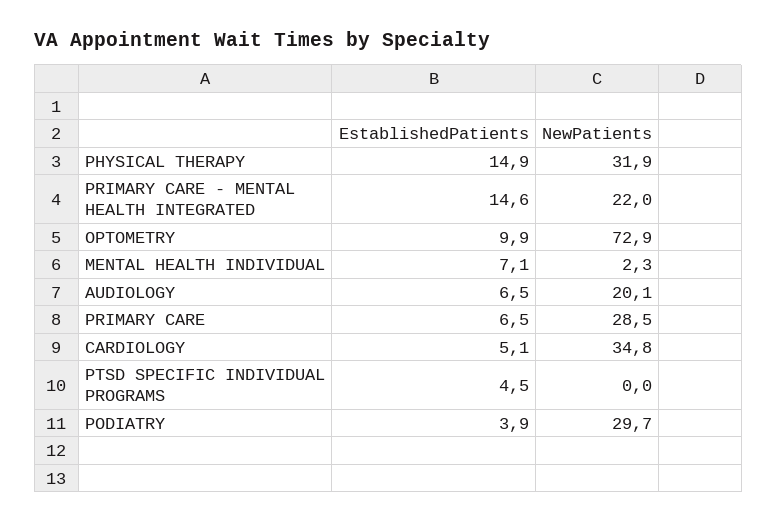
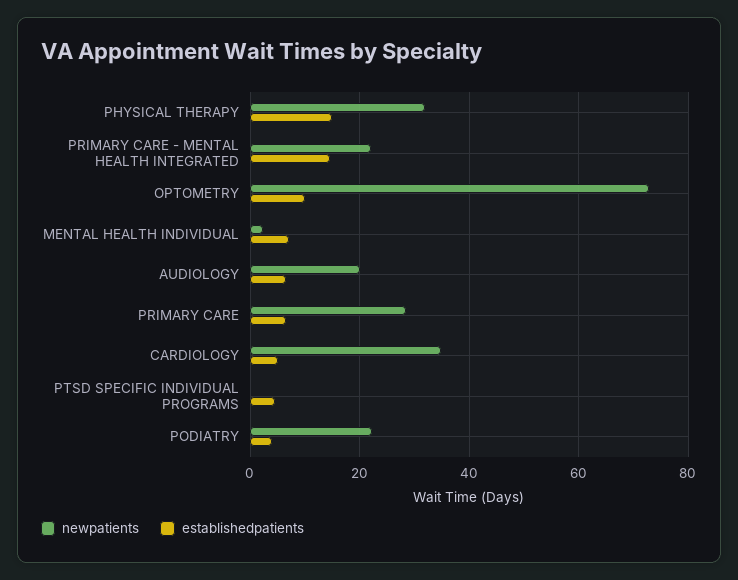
  {
    "EstablishedPatients": {
      "PHYSICAL THERAPY": 14.9,
      "PRIMARY CARE - MENTAL HEALTH INTEGRATED": 14.6,
      "OPTOMETRY": 9.9,
      "MENTAL HEALTH INDIVIDUAL": 7.1,
      "AUDIOLOGY": 6.5,
      "PRIMARY CARE": 6.5,
      "CARDIOLOGY": 5.1,
      "PTSD SPECIFIC INDIVIDUAL PROGRAMS": 4.5,
      "PODIATRY": 3.9
    },
    "NewPatients": {
      "PHYSICAL THERAPY": 31.9,
      "PRIMARY CARE - MENTAL HEALTH INTEGRATED": 22,
      "OPTOMETRY": 72.9,
      "MENTAL HEALTH INDIVIDUAL": 2.3,
      "AUDIOLOGY": 20.1,
      "PRIMARY CARE": 28.5,
      "CARDIOLOGY": 34.8,
      "PTSD SPECIFIC INDIVIDUAL PROGRAMS": 0,
-     "PODIATRY": 29.7
+     "PODIATRY": 22
    }
  }

